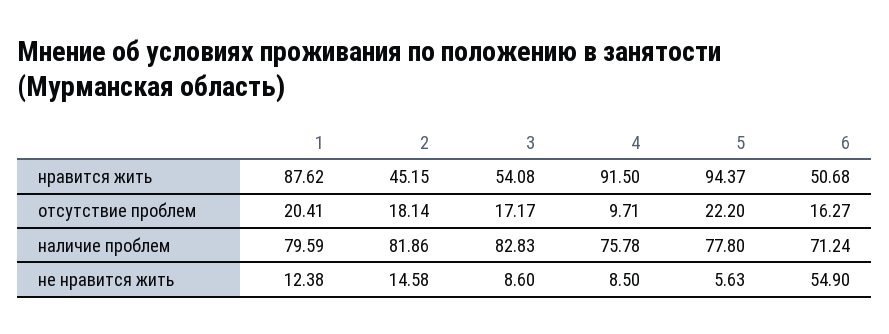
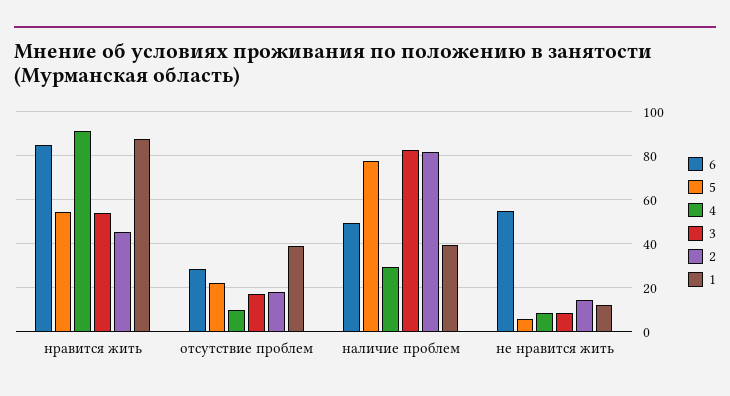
  {
    "1": {
      "нравится жить": 87.62,
-     "отсутствие проблем": 20.41,
+     "отсутствие проблем": 40,
-     "наличие проблем": 79.59,
+     "наличие проблем": 40,
      "не нравится жить": 12.38
    },
    "2": {
      "нравится жить": 45.15,
      "отсутствие проблем": 18.14,
      "наличие проблем": 81.86,
      "не нравится жить": 14.58
    },
    "3": {
      "нравится жить": 54.08,
      "отсутствие проблем": 17.17,
      "наличие проблем": 82.83,
      "не нравится жить": 8.6
    },
    "4": {
      "нравится жить": 91.5,
      "отсутствие проблем": 9.71,
-     "наличие проблем": 75.78,
+     "наличие проблем": 30,
      "не нравится жить": 8.5
    },
    "5": {
-     "нравится жить": 94.37,
+     "нравится жить": 55,
      "отсутствие проблем": 22.2,
      "наличие проблем": 77.8,
      "не нравится жить": 5.63
    },
    "6": {
-     "нравится жить": 50.68,
+     "нравится жить": 85,
-     "отсутствие проблем": 16.27,
+     "отсутствие проблем": 30,
-     "наличие проблем": 71.24,
+     "наличие проблем": 50,
      "не нравится жить": 54.9
    }
  }

